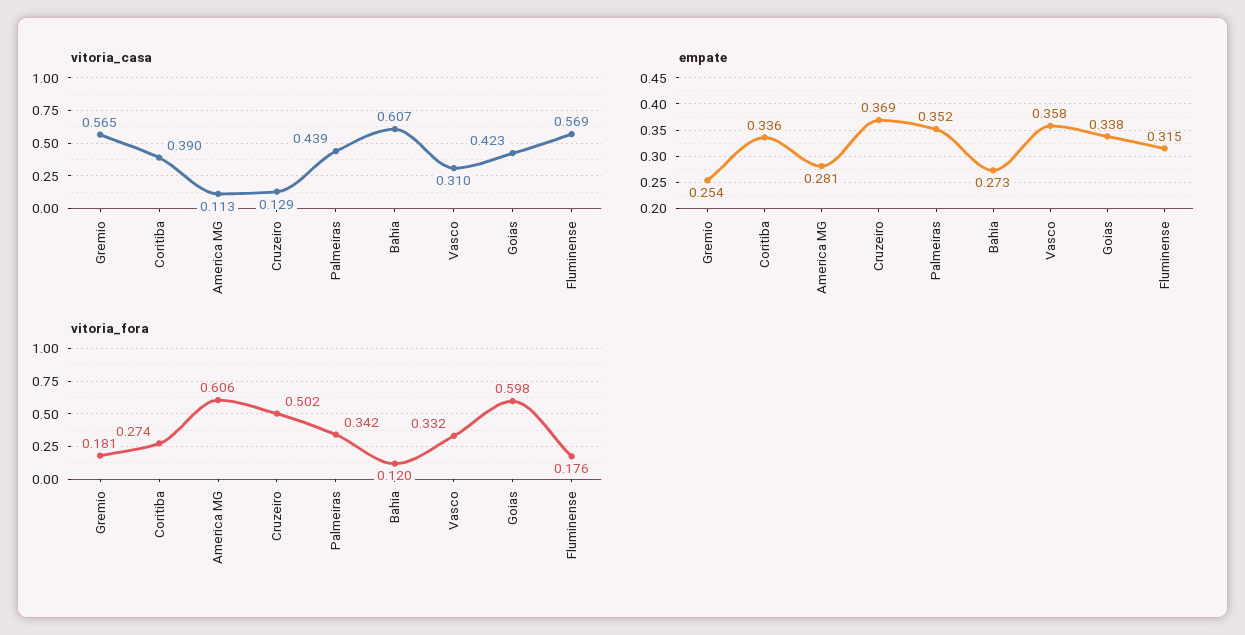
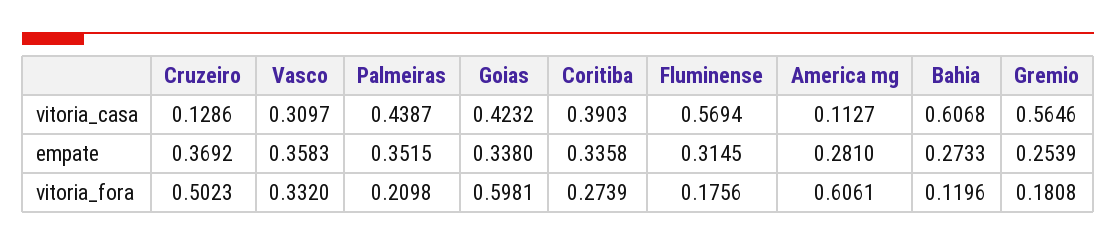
  {
    "vitoria_casa": {
      "Gremio": 0.5646,
      "Coritiba": 0.3903,
      "America MG": 0.1127,
      "Cruzeiro": 0.1286,
      "Palmeiras": 0.4387,
      "Bahia": 0.6068,
      "Vasco": 0.3097,
      "Goias": 0.4232,
      "Fluminense": 0.5694
    },
    "empate": {
      "Gremio": 0.2539,
      "Coritiba": 0.3358,
      "America MG": 0.281,
      "Cruzeiro": 0.3692,
      "Palmeiras": 0.3515,
      "Bahia": 0.2733,
      "Vasco": 0.3583,
      "Goias": 0.338,
      "Fluminense": 0.3145
    },
    "vitoria_fora": {
      "Gremio": 0.1808,
      "Coritiba": 0.2739,
      "America MG": 0.6061,
      "Cruzeiro": 0.5023,
-     "Palmeiras": 0.342,
+     "Palmeiras": 0.2098,
      "Bahia": 0.1196,
      "Vasco": 0.332,
      "Goias": 0.5981,
      "Fluminense": 0.1756
    }
  }

